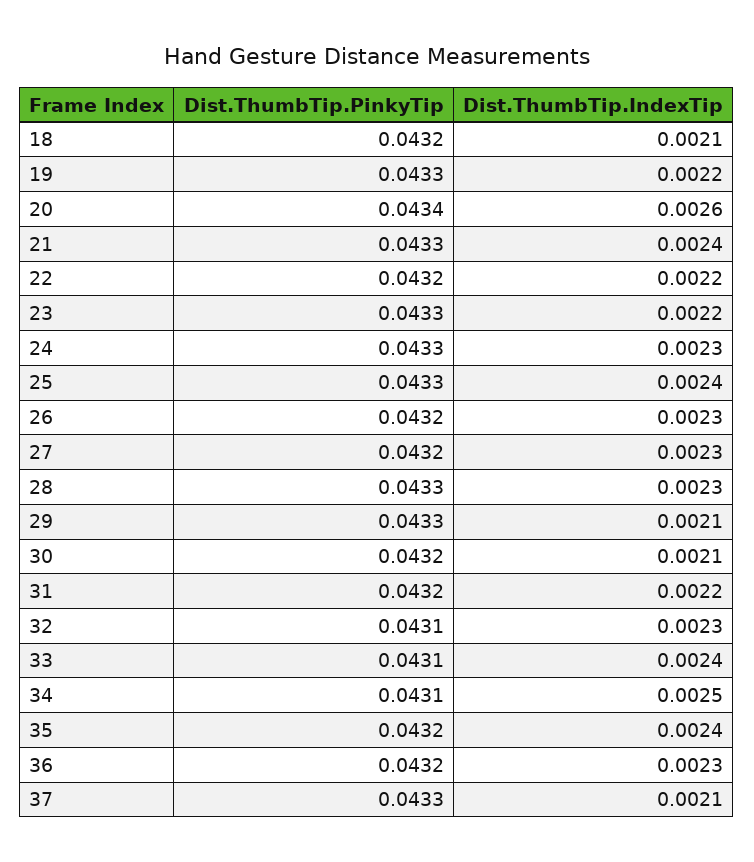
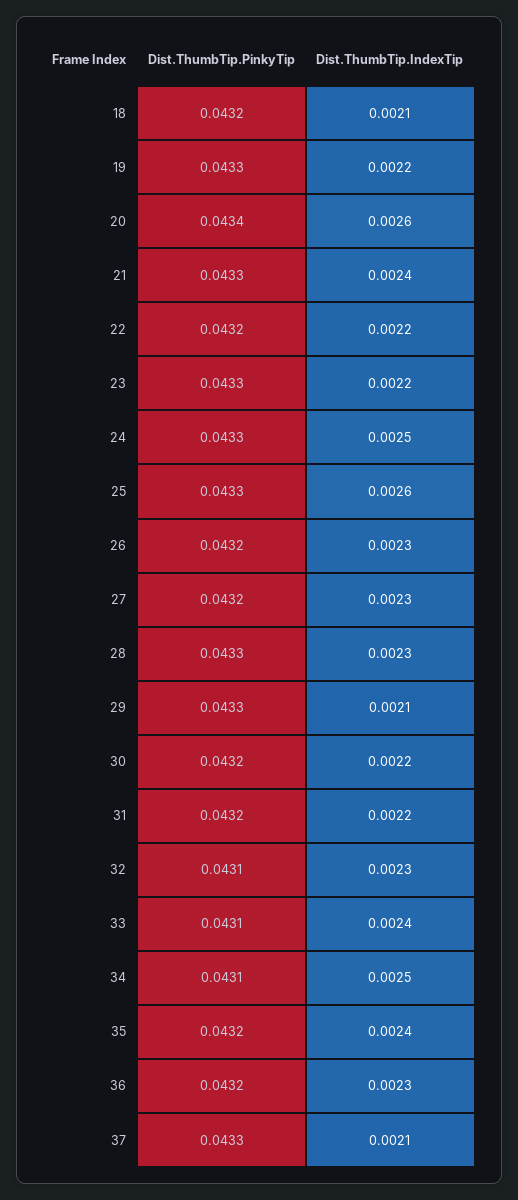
  {
    "Dist.ThumbTip.PinkyTip": {
      "18": 0.0432,
      "19": 0.0433,
      "20": 0.0434,
      "21": 0.0433,
      "22": 0.0432,
      "23": 0.0433,
      "24": 0.0433,
      "25": 0.0433,
      "26": 0.0432,
      "27": 0.0432,
      "28": 0.0433,
      "29": 0.0433,
      "30": 0.0432,
      "31": 0.0432,
      "32": 0.0431,
      "33": 0.0431,
      "34": 0.0431,
      "35": 0.0432,
      "36": 0.0432,
      "37": 0.0433
    },
    "Dist.ThumbTip.IndexTip": {
      "18": 0.0021,
      "19": 0.0022,
      "20": 0.0026,
      "21": 0.0024,
      "22": 0.0022,
      "23": 0.0022,
-     "24": 0.0023,
+     "24": 0.0025,
-     "25": 0.0024,
+     "25": 0.0026,
      "26": 0.0023,
      "27": 0.0023,
      "28": 0.0023,
      "29": 0.0021,
-     "30": 0.0021,
+     "30": 0.0022,
      "31": 0.0022,
      "32": 0.0023,
      "33": 0.0024,
      "34": 0.0025,
      "35": 0.0024,
      "36": 0.0023,
      "37": 0.0021
    }
  }

